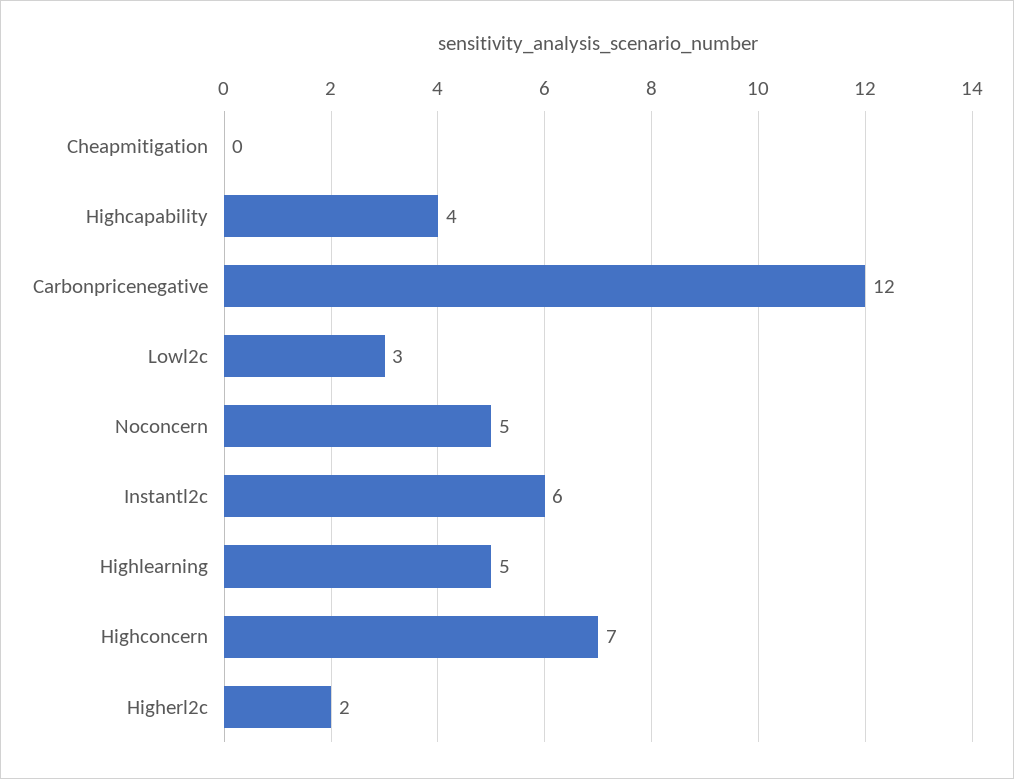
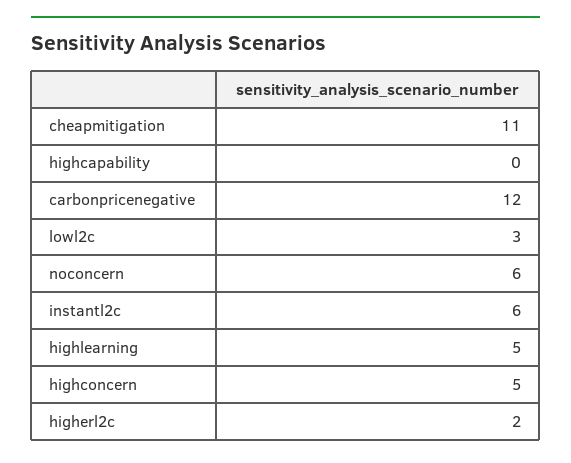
  {
-   "Cheapmitigation": 0,
+   "Cheapmitigation": 11,
-   "Highcapability": 4,
+   "Highcapability": 0,
    "Carbonpricenegative": 12,
    "Lowl2c": 3,
-   "Noconcern": 5,
+   "Noconcern": 6,
    "Instantl2c": 6,
    "Highlearning": 5,
-   "Highconcern": 7,
+   "Highconcern": 5,
    "Higherl2c": 2
  }

